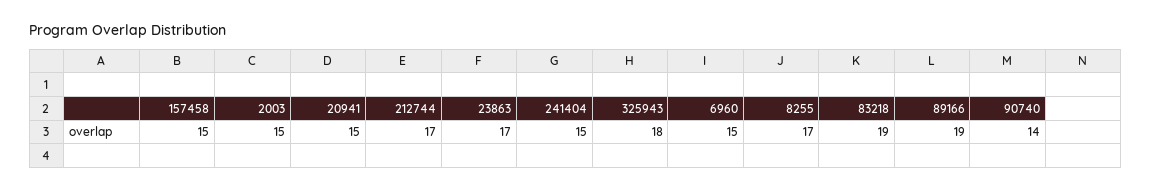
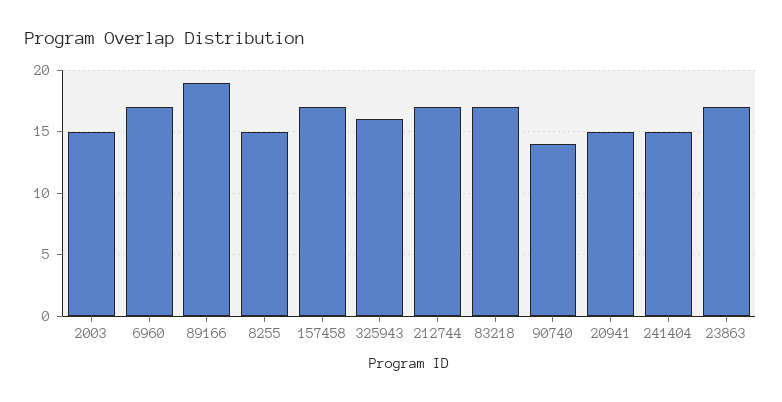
  {
-   "157458": 15,
+   "157458": 17,
    "2003": 15,
    "20941": 15,
    "212744": 17,
    "23863": 17,
    "241404": 15,
-   "325943": 18,
+   "325943": 16,
-   "6960": 15,
+   "6960": 17,
-   "8255": 17,
+   "8255": 15,
-   "83218": 19,
+   "83218": 17,
    "89166": 19,
    "90740": 14
  }

